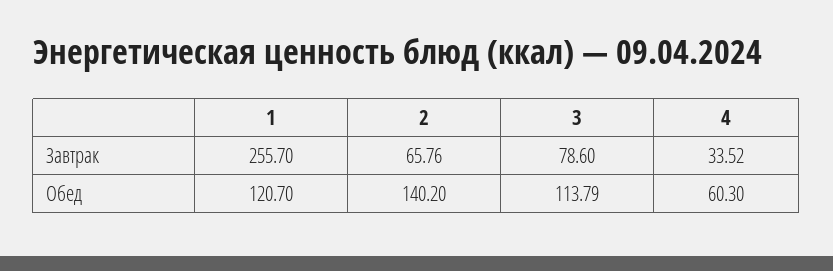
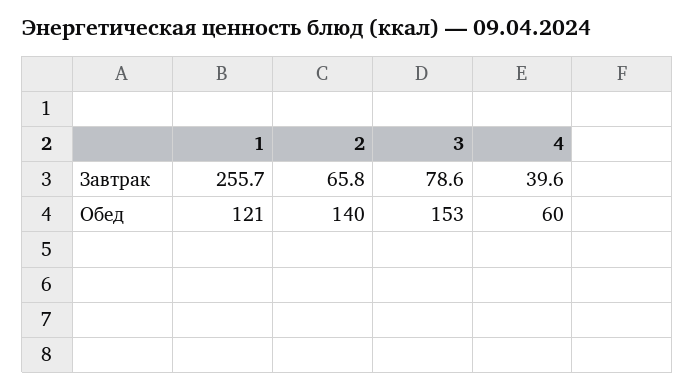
  {
    "1": {
      "Завтрак": 255.7,
      "Обед": 120.7
    },
    "2": {
      "Завтрак": 65.76,
      "Обед": 140.2
    },
    "3": {
      "Завтрак": 78.6,
-     "Обед": 113.79
+     "Обед": 153
    },
    "4": {
-     "Завтрак": 33.52,
+     "Завтрак": 39.6,
      "Обед": 60.3
    }
  }

